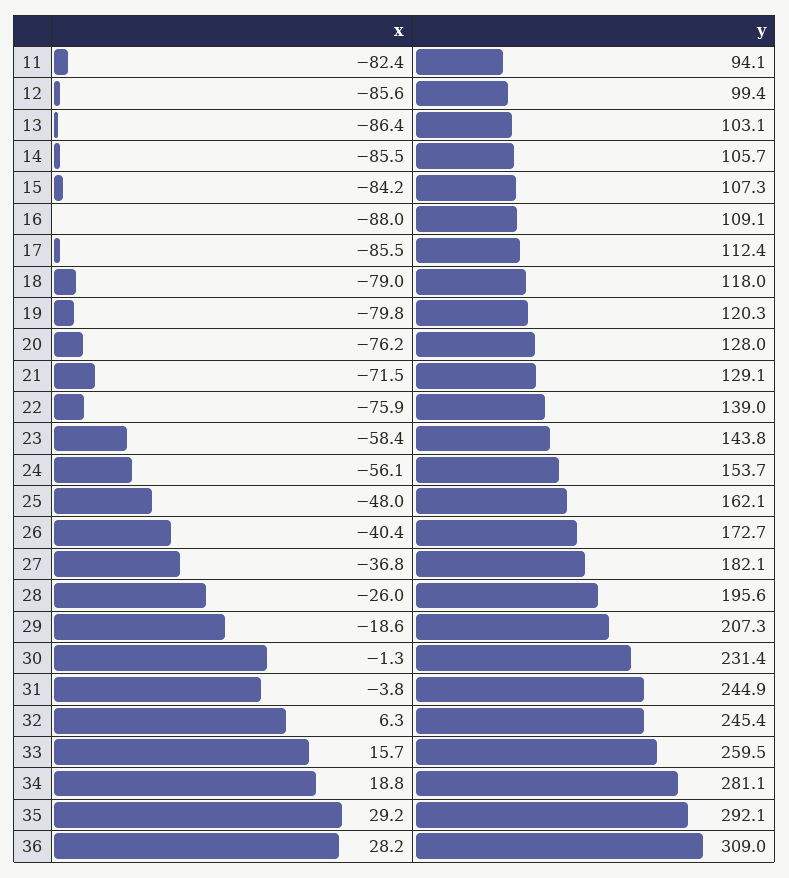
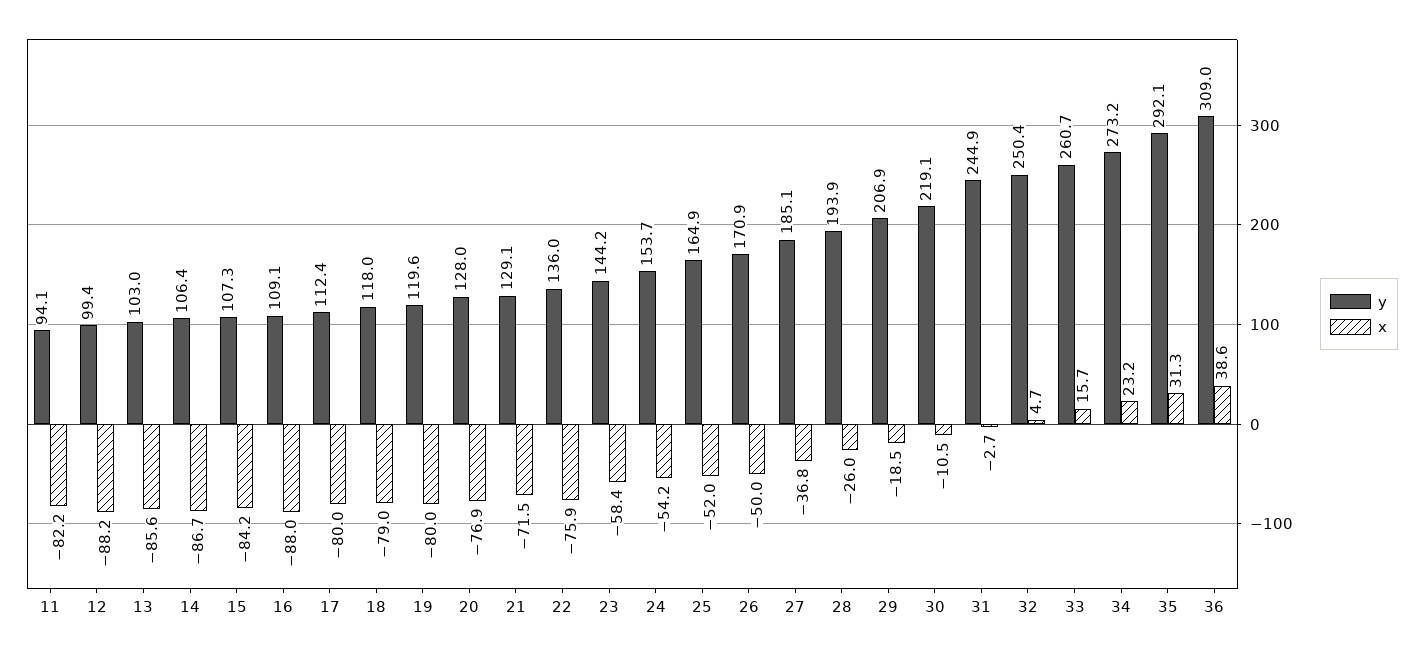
  {
    "x": {
-     "11": -82.4,
+     "11": -82.2,
-     "12": -85.6,
+     "12": -88.2,
-     "13": -86.4,
+     "13": -85.6,
-     "14": -85.5,
+     "14": -86.7,
      "15": -84.2,
      "16": -88,
-     "17": -85.5,
+     "17": -80,
      "18": -79,
-     "19": -79.8,
+     "19": -80,
-     "20": -76.2,
+     "20": -76.9,
      "21": -71.5,
      "22": -75.9,
      "23": -58.4,
-     "24": -56.1,
+     "24": -54.2,
-     "25": -48,
+     "25": -52,
-     "26": -40.4,
+     "26": -50,
      "27": -36.8,
      "28": -26,
-     "29": -18.6,
+     "29": -18.5,
-     "30": -1.3,
+     "30": -10.5,
-     "31": -3.8,
+     "31": -2.7,
-     "32": 6.3,
+     "32": 4.7,
      "33": 15.7,
-     "34": 18.8,
+     "34": 23.2,
-     "35": 29.2,
+     "35": 31.3,
-     "36": 28.2
+     "36": 38.6
    },
    "y": {
      "11": 94.1,
      "12": 99.4,
-     "13": 103.1,
+     "13": 103,
-     "14": 105.7,
+     "14": 106.4,
      "15": 107.3,
      "16": 109.1,
      "17": 112.4,
      "18": 118,
-     "19": 120.3,
+     "19": 119.6,
      "20": 128,
      "21": 129.1,
-     "22": 139,
+     "22": 136,
-     "23": 143.8,
+     "23": 144.2,
      "24": 153.7,
-     "25": 162.1,
+     "25": 164.9,
-     "26": 172.7,
+     "26": 170.9,
-     "27": 182.1,
+     "27": 185.1,
-     "28": 195.6,
+     "28": 193.9,
-     "29": 207.3,
+     "29": 206.9,
-     "30": 231.4,
+     "30": 219.1,
      "31": 244.9,
-     "32": 245.4,
+     "32": 250.4,
-     "33": 259.5,
+     "33": 260.7,
-     "34": 281.1,
+     "34": 273.2,
      "35": 292.1,
      "36": 309
    }
  }

